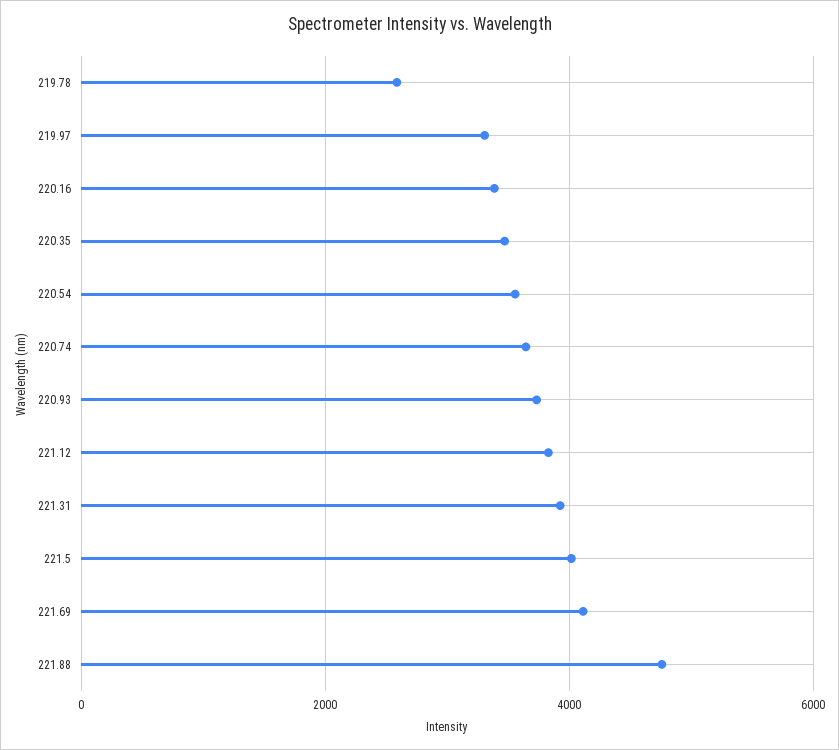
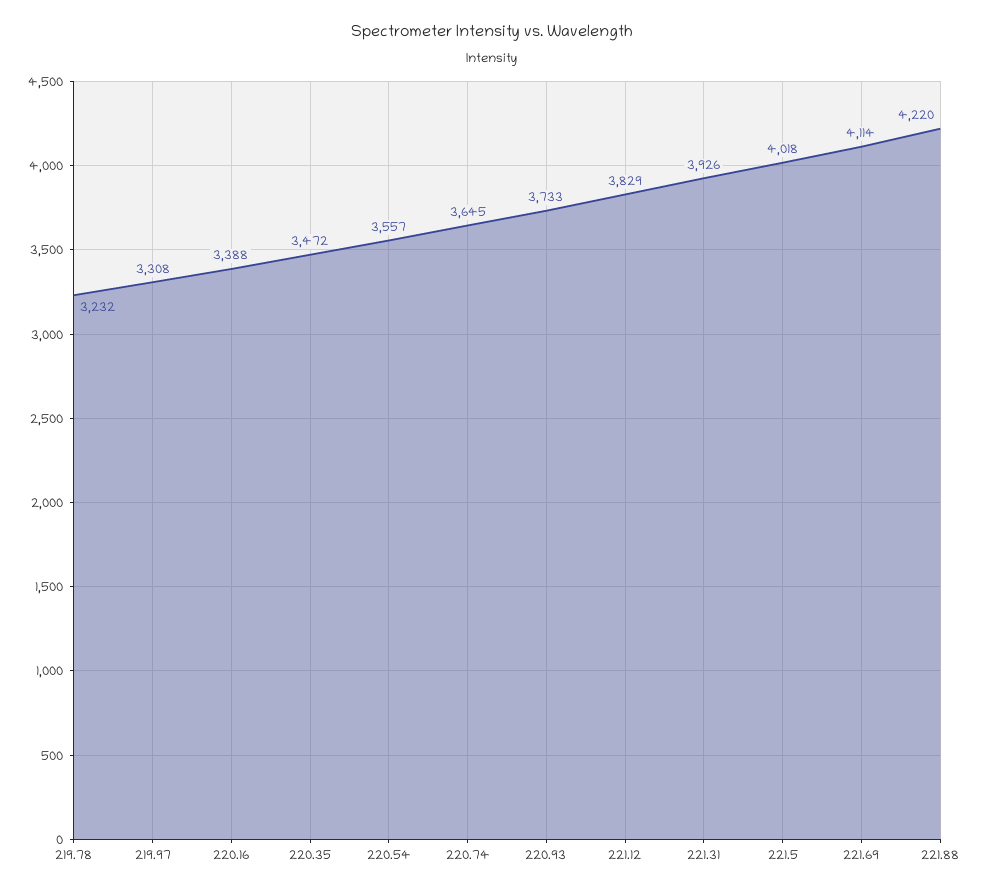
  {
-   "219.78": 2600,
+   "219.78": 3232,
    "219.97": 3308,
    "220.16": 3388,
    "220.35": 3472,
    "220.54": 3557,
    "220.74": 3645,
    "220.93": 3733,
    "221.12": 3829,
    "221.31": 3926,
    "221.5": 4018,
    "221.69": 4114,
-   "221.88": 4800
+   "221.88": 4220
  }

